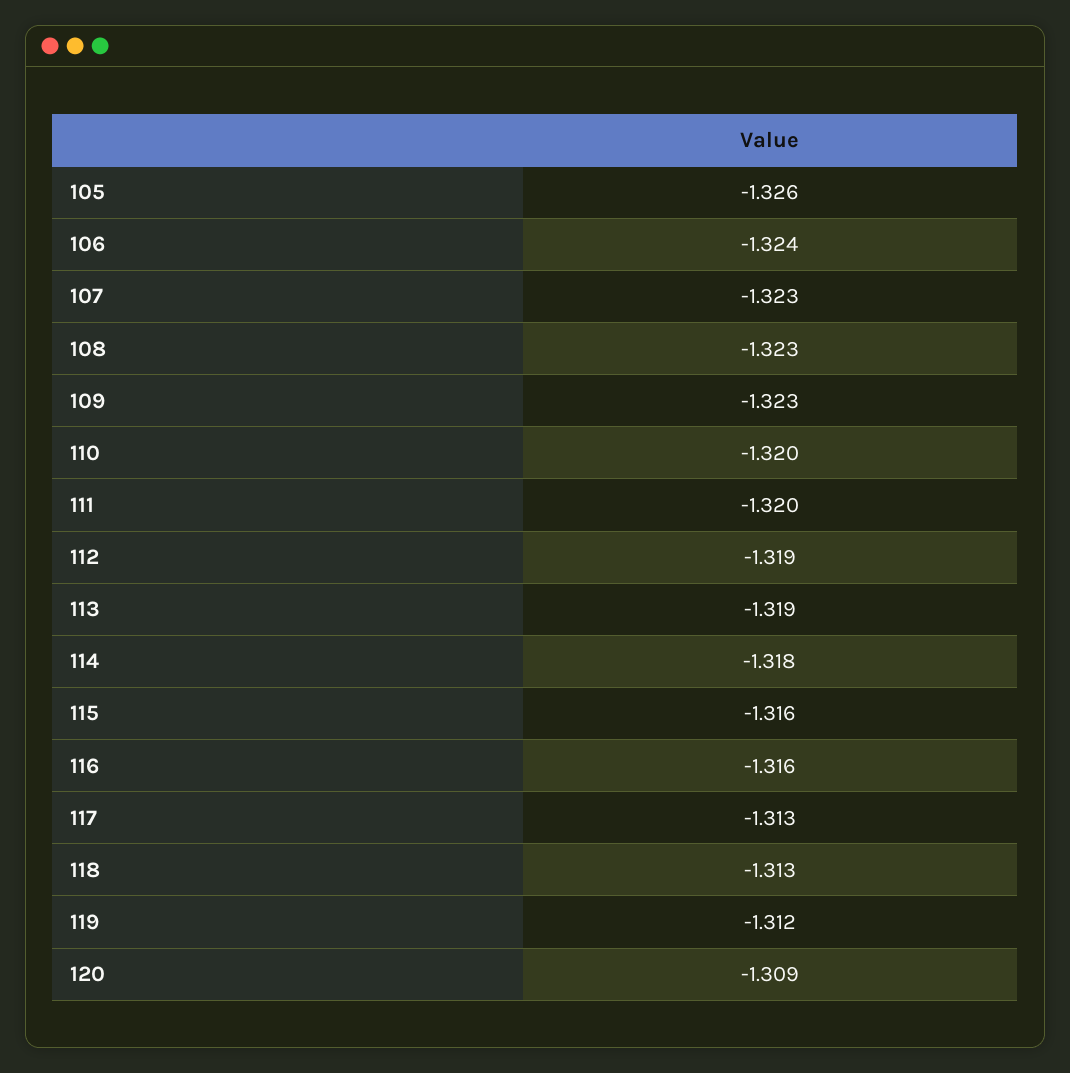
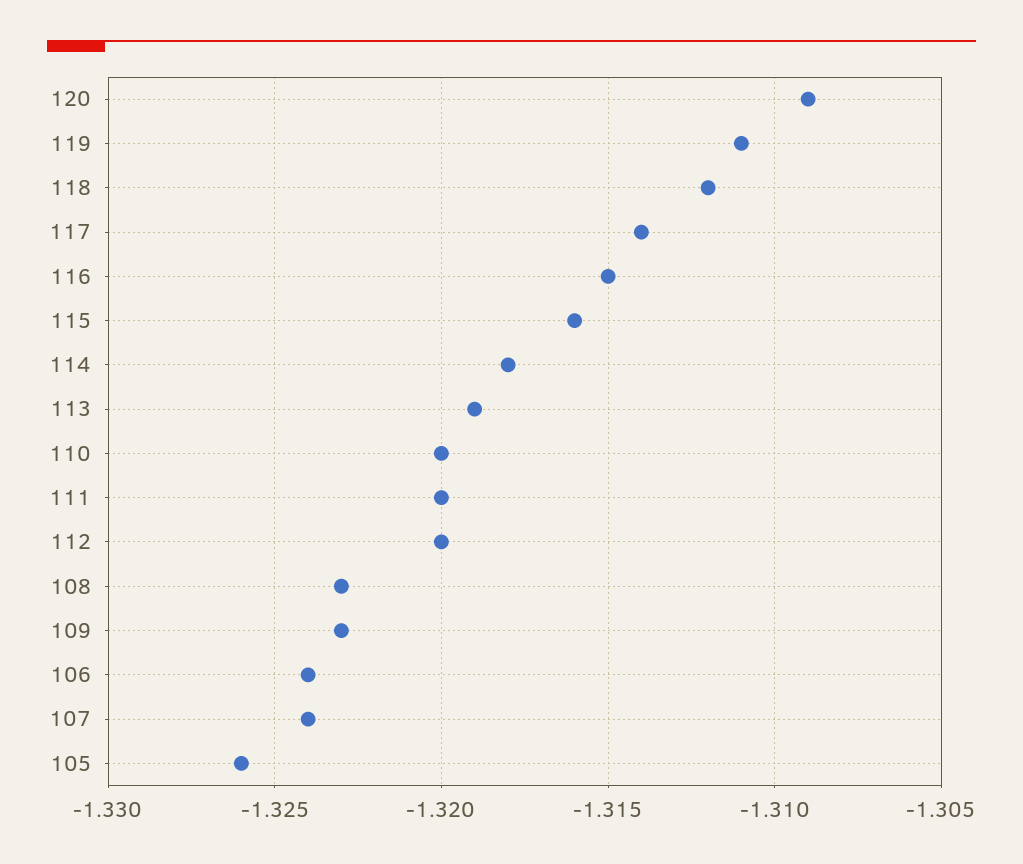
  {
    "105": -1.326,
    "106": -1.324,
-   "107": -1.323,
+   "107": -1.324,
    "108": -1.323,
    "109": -1.323,
    "110": -1.32,
    "111": -1.32,
-   "112": -1.319,
+   "112": -1.32,
    "113": -1.319,
    "114": -1.318,
    "115": -1.316,
-   "116": -1.316,
+   "116": -1.315,
-   "117": -1.313,
+   "117": -1.314,
-   "118": -1.313,
+   "118": -1.312,
-   "119": -1.312,
+   "119": -1.311,
    "120": -1.309
  }

